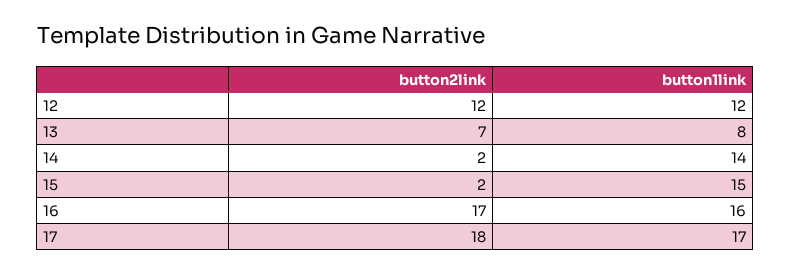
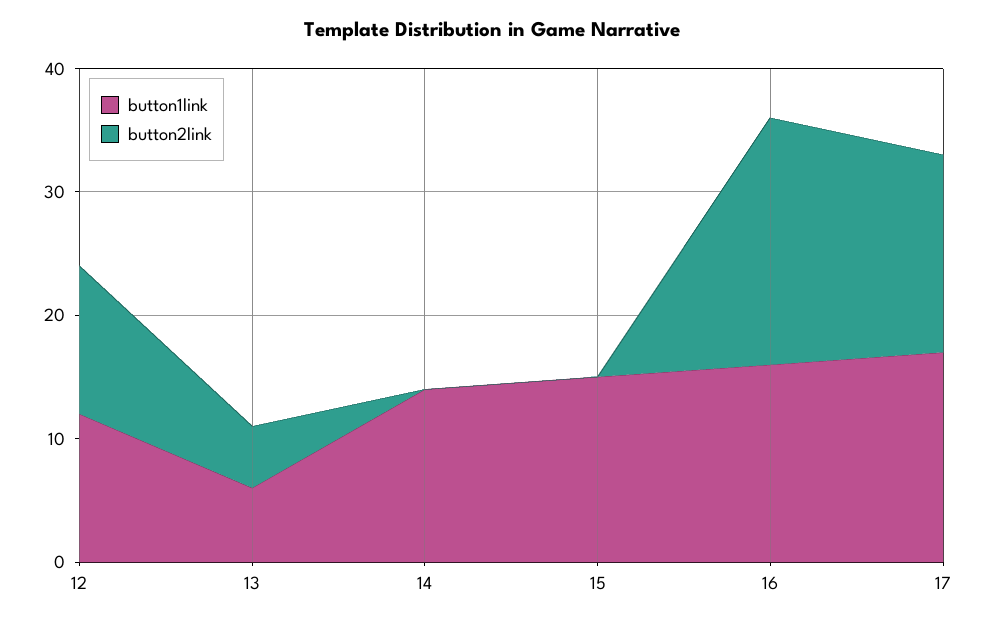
  {
    "button2link": {
      "12": 12,
-     "13": 7,
+     "13": 5,
-     "14": 2,
+     "14": 0,
-     "15": 2,
+     "15": 0,
-     "16": 17,
+     "16": 20,
-     "17": 18
+     "17": 16
    },
    "button1link": {
      "12": 12,
-     "13": 8,
+     "13": 6,
      "14": 14,
      "15": 15,
      "16": 16,
      "17": 17
    }
  }

